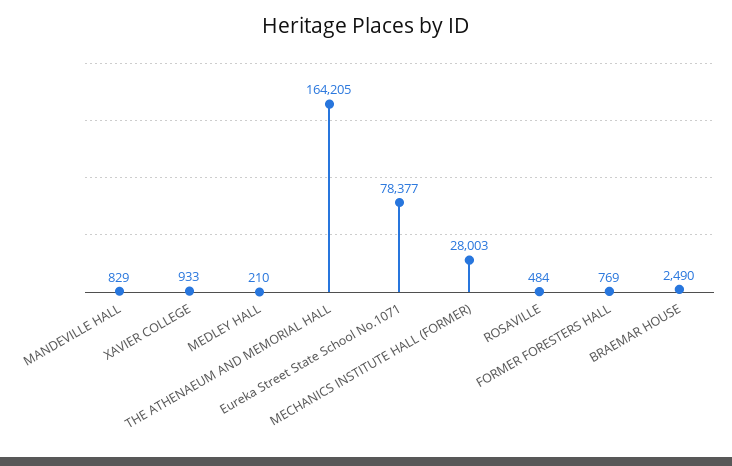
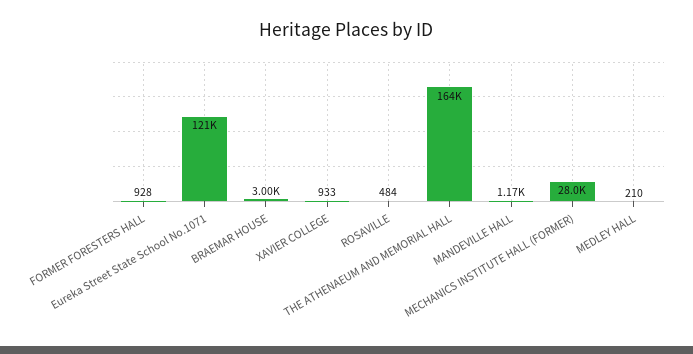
  {
-   "MANDEVILLE HALL": 829,
+   "MANDEVILLE HALL": 1170,
    "XAVIER COLLEGE": 933,
    "MEDLEY HALL": 210,
    "THE ATHENAEUM AND MEMORIAL HALL": 164205,
-   "Eureka Street State School No.1071": 78377,
+   "Eureka Street State School No.1071": 121000,
    "MECHANICS INSTITUTE HALL (FORMER)": 28003,
    "ROSAVILLE": 484,
-   "FORMER FORESTERS HALL": 769,
+   "FORMER FORESTERS HALL": 928,
-   "BRAEMAR HOUSE": 2490
+   "BRAEMAR HOUSE": 3000
  }

